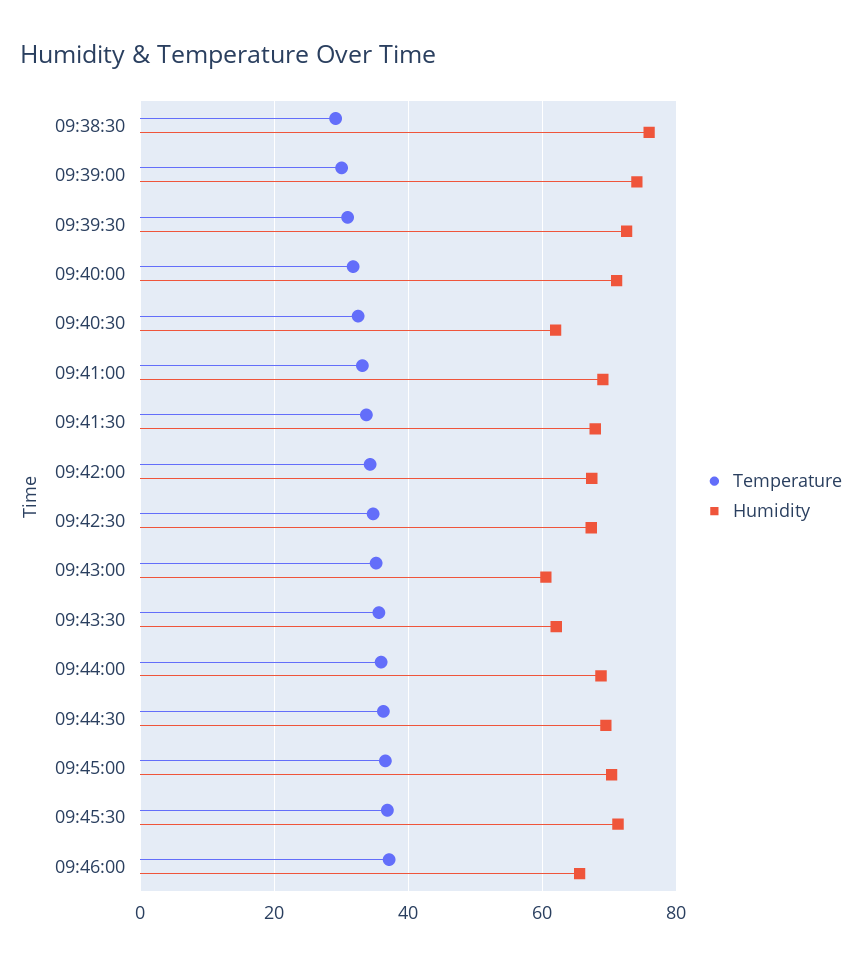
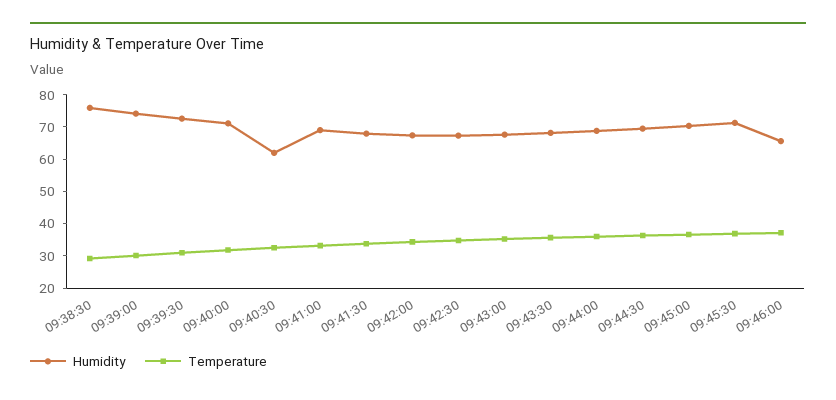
  {
    "Temperature": {
      "09:38:30": 30,
      "09:39:00": 30,
      "09:39:30": 30,
      "09:40:00": 32,
      "09:40:30": 32,
      "09:41:00": 34,
      "09:41:30": 34,
      "09:42:00": 34,
      "09:42:30": 34,
      "09:43:00": 36,
      "09:43:30": 36,
      "09:44:00": 36,
      "09:44:30": 36,
      "09:45:00": 36,
      "09:45:30": 36,
      "09:46:00": 38
    },
    "Humidity": {
      "09:38:30": 76,
      "09:39:00": 74,
      "09:39:30": 72,
      "09:40:00": 72,
      "09:40:30": 62,
      "09:41:00": 70,
      "09:41:30": 68,
      "09:42:00": 68,
      "09:42:30": 68,
-     "09:43:00": 60,
+     "09:43:00": 67.5,
-     "09:43:30": 62,
+     "09:43:30": 67.5,
      "09:44:00": 68,
      "09:44:30": 70,
      "09:45:00": 70,
      "09:45:30": 72,
      "09:46:00": 66
    }
  }

